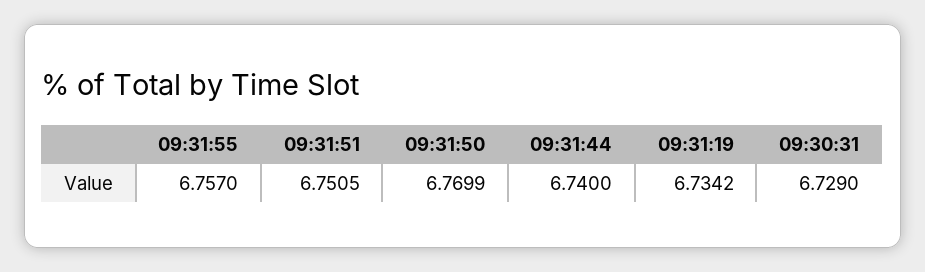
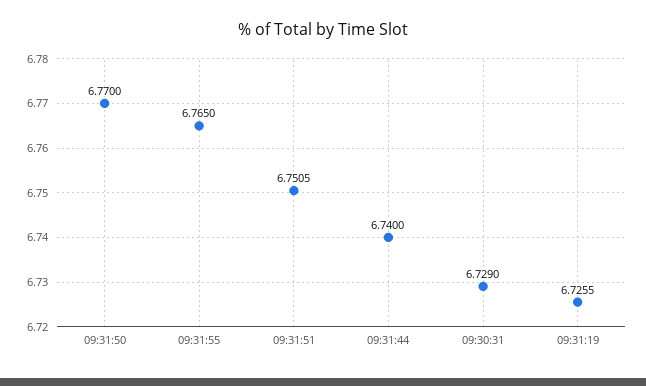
  {
-   "09:31:55": 6.757,
+   "09:31:55": 6.765,
    "09:31:51": 6.7505,
-   "09:31:50": 6.7699,
+   "09:31:50": 6.77,
    "09:31:44": 6.74,
-   "09:31:19": 6.7342,
+   "09:31:19": 6.7255,
    "09:30:31": 6.729
  }

